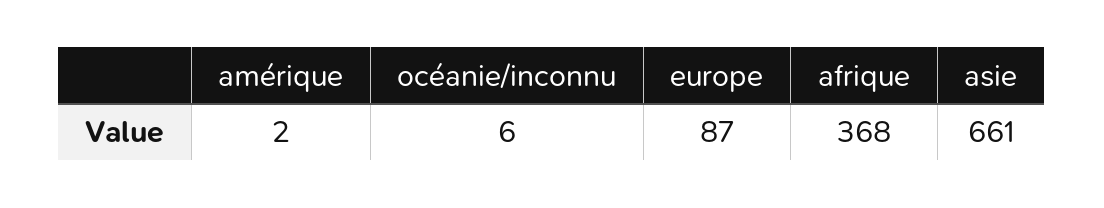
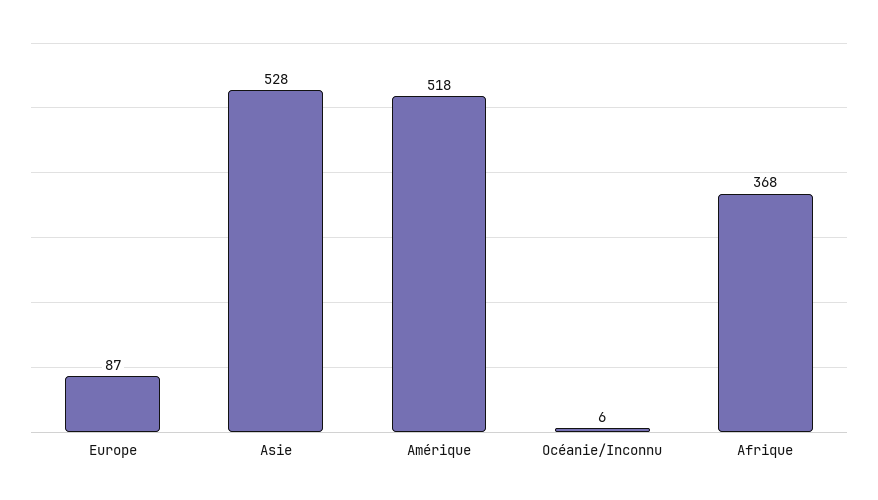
  {
-   "amérique": 2,
+   "amérique": 518,
    "océanie/inconnu": 6,
    "europe": 87,
    "afrique": 368,
-   "asie": 661
+   "asie": 528
  }

